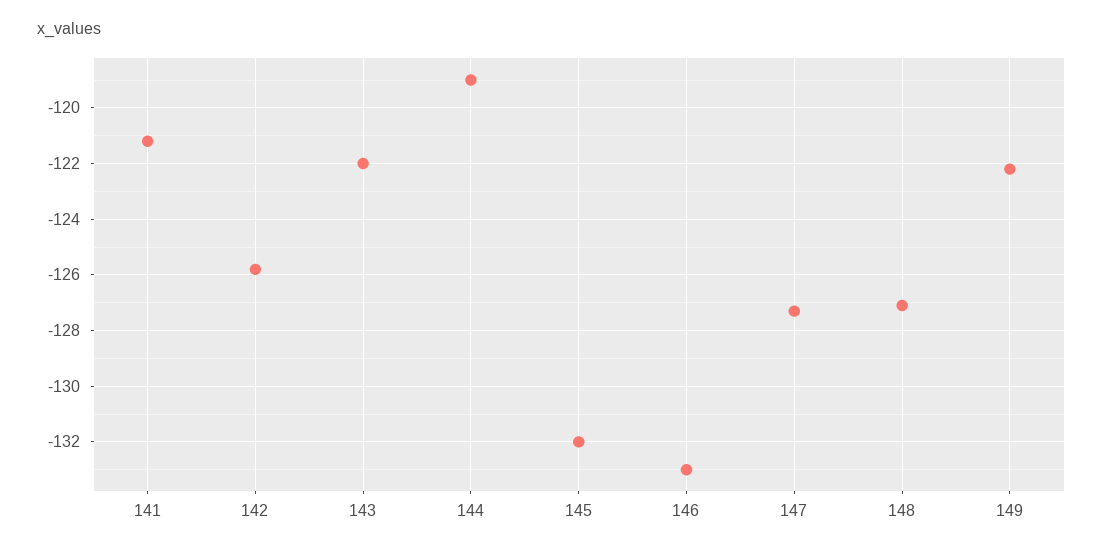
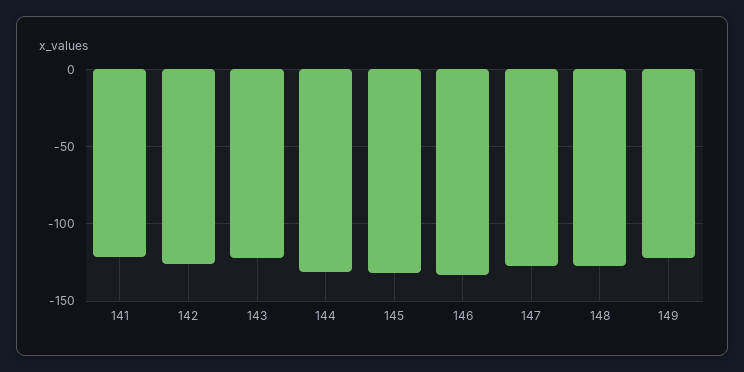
  {
    "141": -121,
    "142": -126,
    "143": -122,
-   "144": -119,
+   "144": -130,
    "145": -132,
    "146": -133,
    "147": -127.5,
    "148": -127,
    "149": -122
  }

